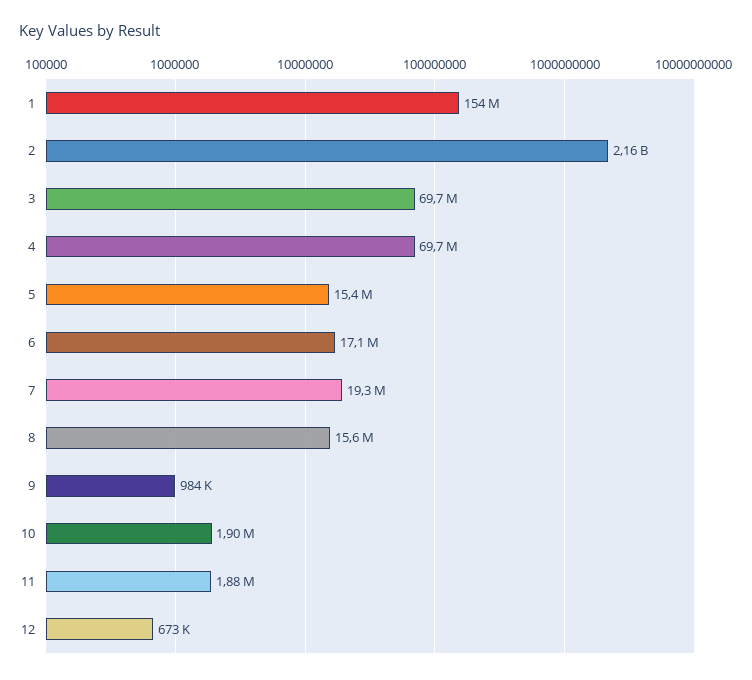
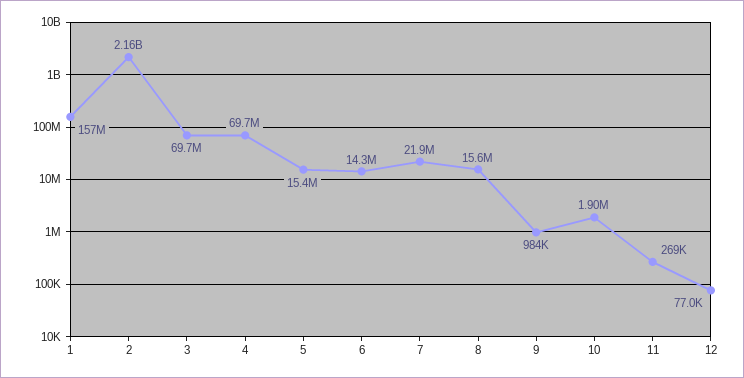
  {
-   "1": 154000000,
+   "1": 157000000,
    "2": 2160000000,
    "3": 69700000,
    "4": 69700000,
    "5": 15400000,
-   "6": 17100000,
+   "6": 14300000,
-   "7": 19300000,
+   "7": 21900000,
    "8": 15600000,
    "9": 984000,
    "10": 1900000,
-   "11": 1880000,
+   "11": 269000,
-   "12": 673000
+   "12": 77000
  }

